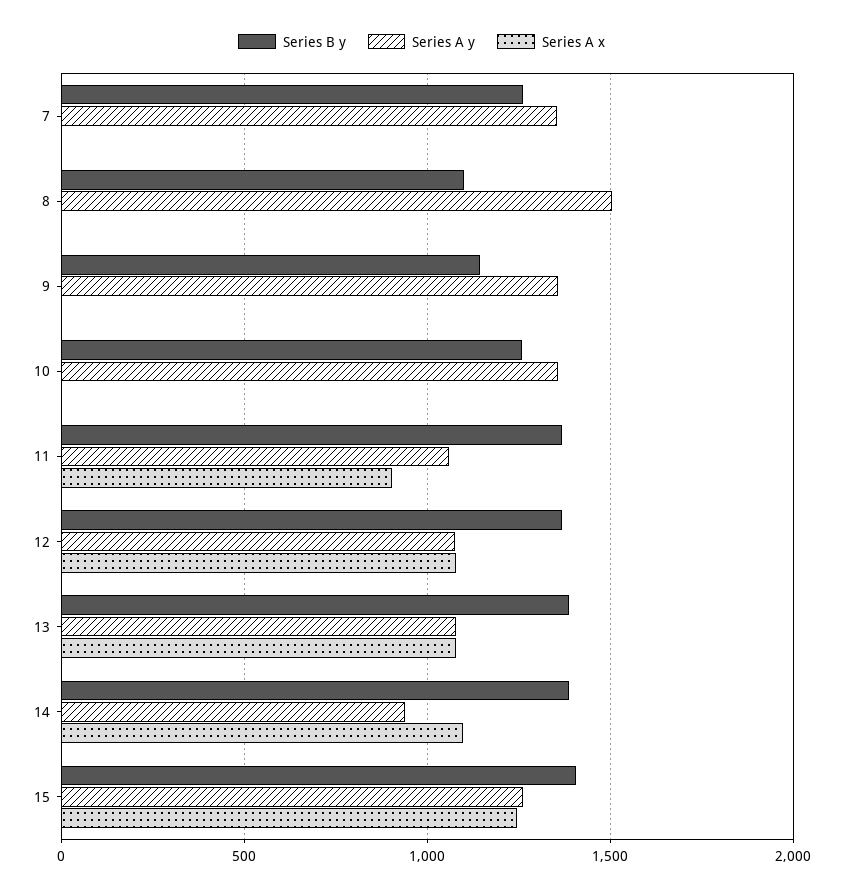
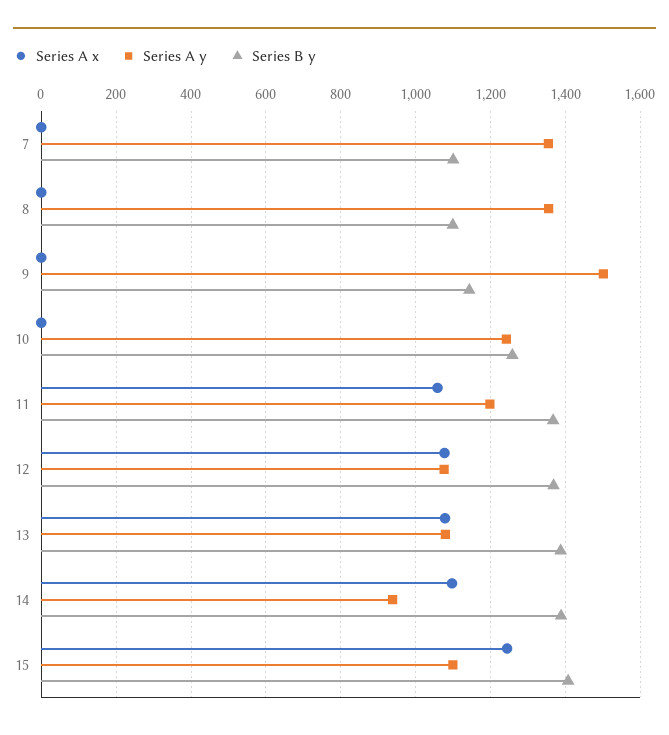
  {
    "Series B y": {
-     "7": 1250,
+     "7": 1100,
      "8": 1100,
      "9": 1140,
      "10": 1260,
      "11": 1360,
      "12": 1360,
      "13": 1380,
      "14": 1380,
      "15": 1400
    },
    "Series A y": {
      "7": 1360,
-     "8": 1500,
+     "8": 1360,
-     "9": 1350,
+     "9": 1500,
-     "10": 1350,
+     "10": 1240,
-     "11": 1050,
+     "11": 1200,
      "12": 1080,
      "13": 1080,
      "14": 940,
-     "15": 1250
+     "15": 1100
    },
    "Series A x": {
      "7": 0,
      "8": 0,
      "9": 0,
      "10": 0,
-     "11": 900,
+     "11": 1060,
      "12": 1080,
      "13": 1080,
      "14": 1100,
      "15": 1240
    }
  }

